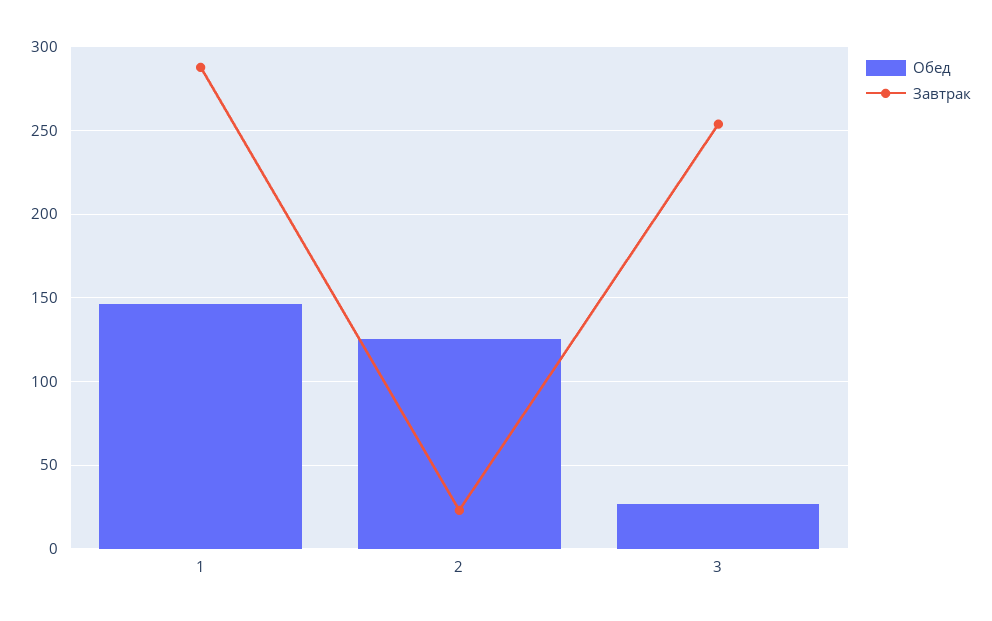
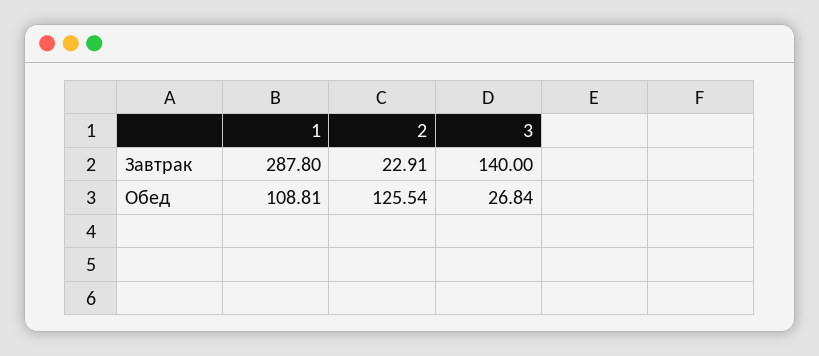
  {
    "Обед": {
-     "1": 145,
+     "1": 108.81,
      "2": 125.54,
      "3": 26.84
    },
    "Завтрак": {
      "1": 287.8,
      "2": 22.91,
-     "3": 255
+     "3": 140
    }
  }

